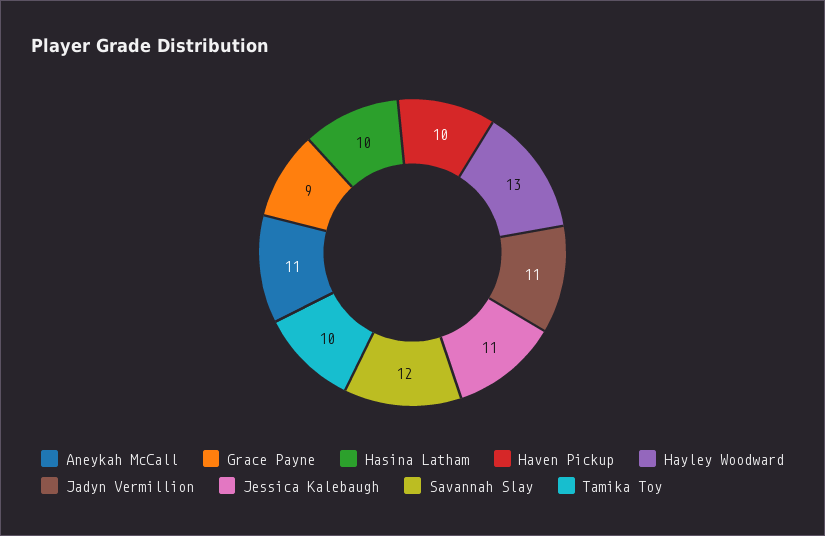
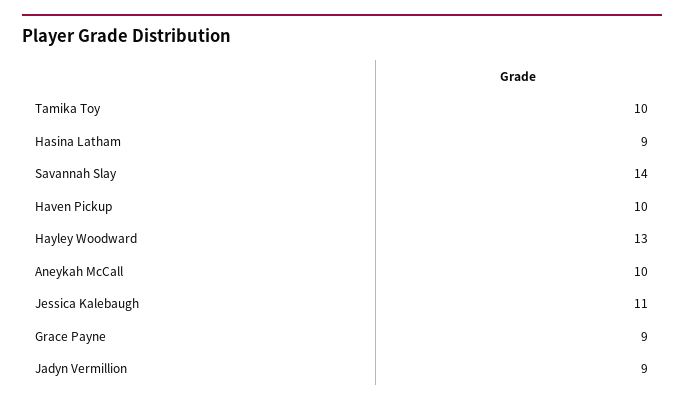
  {
-   "Aneykah McCall": 11,
+   "Aneykah McCall": 10,
    "Grace Payne": 9,
-   "Hasina Latham": 10,
+   "Hasina Latham": 9,
    "Haven Pickup": 10,
    "Hayley Woodward": 13,
-   "Jadyn Vermillion": 11,
+   "Jadyn Vermillion": 9,
    "Jessica Kalebaugh": 11,
-   "Savannah Slay": 12,
+   "Savannah Slay": 14,
    "Tamika Toy": 10
  }

